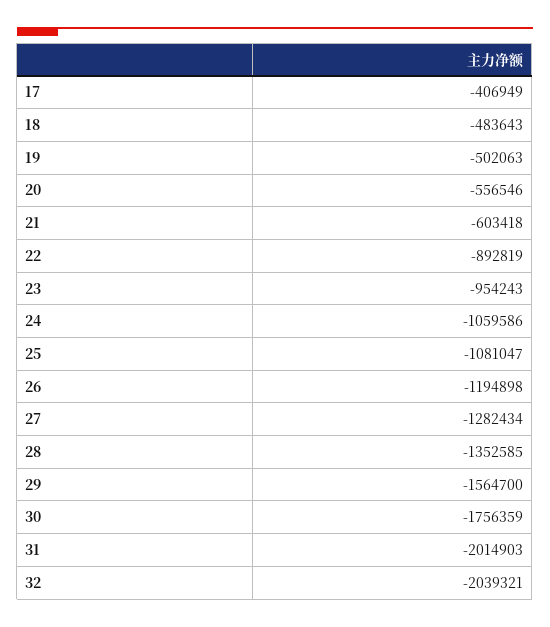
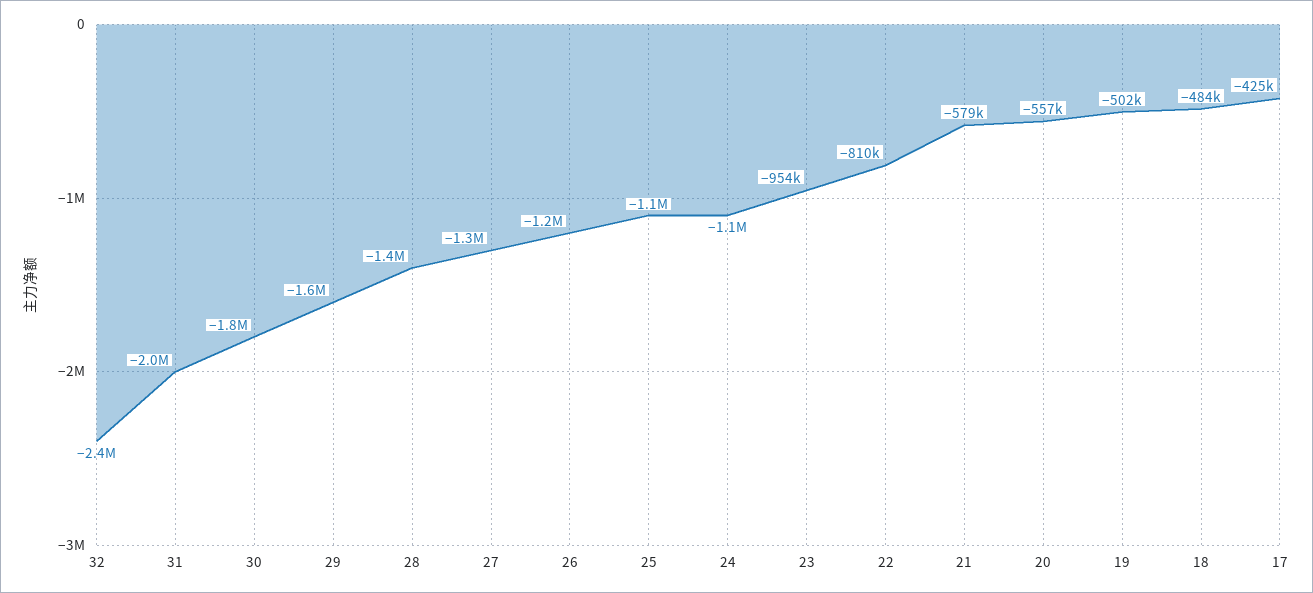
  {
-   "17": -406949,
+   "17": -425000,
    "18": -483643,
    "19": -502063,
    "20": -556546,
-   "21": -603418,
+   "21": -579000,
-   "22": -892819,
+   "22": -810000,
    "23": -954243,
    "24": -1059586,
    "25": -1081047,
    "26": -1194898,
    "27": -1282434,
    "28": -1352585,
    "29": -1564700,
    "30": -1756359,
    "31": -2014903,
-   "32": -2039321
+   "32": -2400000
  }

